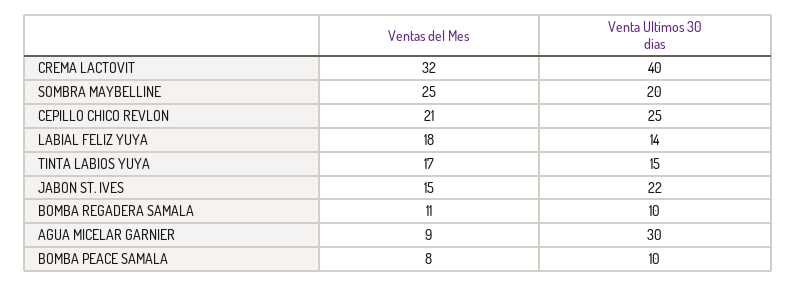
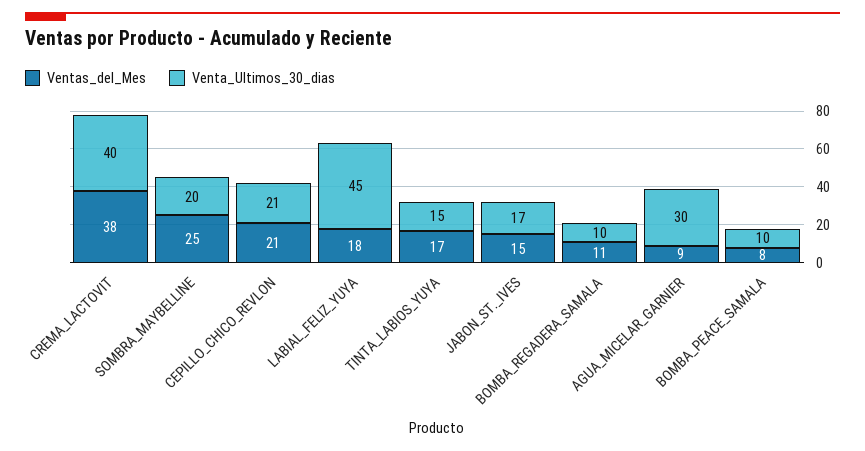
  {
    "Ventas del Mes": {
-     "CREMA LACTOVIT": 32,
+     "CREMA LACTOVIT": 38,
      "SOMBRA MAYBELLINE": 25,
      "CEPILLO CHICO REVLON": 21,
      "LABIAL FELIZ YUYA": 18,
      "TINTA LABIOS YUYA": 17,
      "JABON ST. IVES": 15,
      "BOMBA REGADERA SAMALA": 11,
      "AGUA MICELAR GARNIER": 9,
      "BOMBA PEACE SAMALA": 8
    },
    "Venta Ultimos 30 dias": {
      "CREMA LACTOVIT": 40,
      "SOMBRA MAYBELLINE": 20,
-     "CEPILLO CHICO REVLON": 25,
+     "CEPILLO CHICO REVLON": 21,
-     "LABIAL FELIZ YUYA": 14,
+     "LABIAL FELIZ YUYA": 45,
      "TINTA LABIOS YUYA": 15,
-     "JABON ST. IVES": 22,
+     "JABON ST. IVES": 17,
      "BOMBA REGADERA SAMALA": 10,
      "AGUA MICELAR GARNIER": 30,
      "BOMBA PEACE SAMALA": 10
    }
  }

